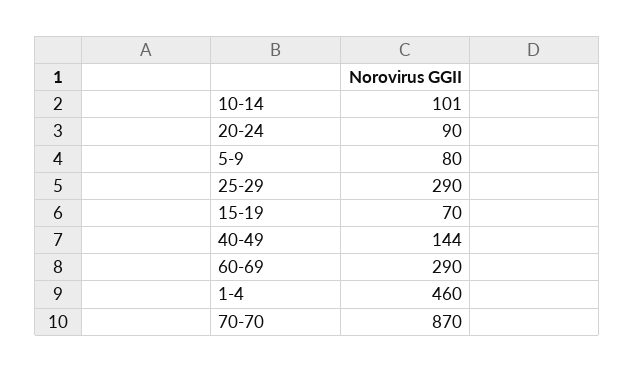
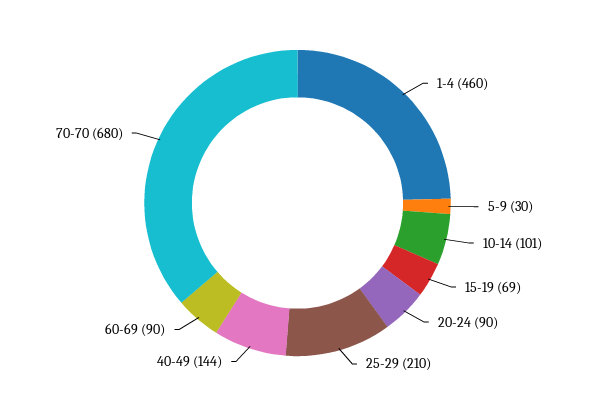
  {
    "10-14": 101,
    "20-24": 90,
-   "5-9": 80,
+   "5-9": 30,
-   "25-29": 290,
+   "25-29": 210,
-   "15-19": 70,
+   "15-19": 69,
    "40-49": 144,
-   "60-69": 290,
+   "60-69": 90,
    "1-4": 460,
-   "70-70": 870
+   "70-70": 680
  }

